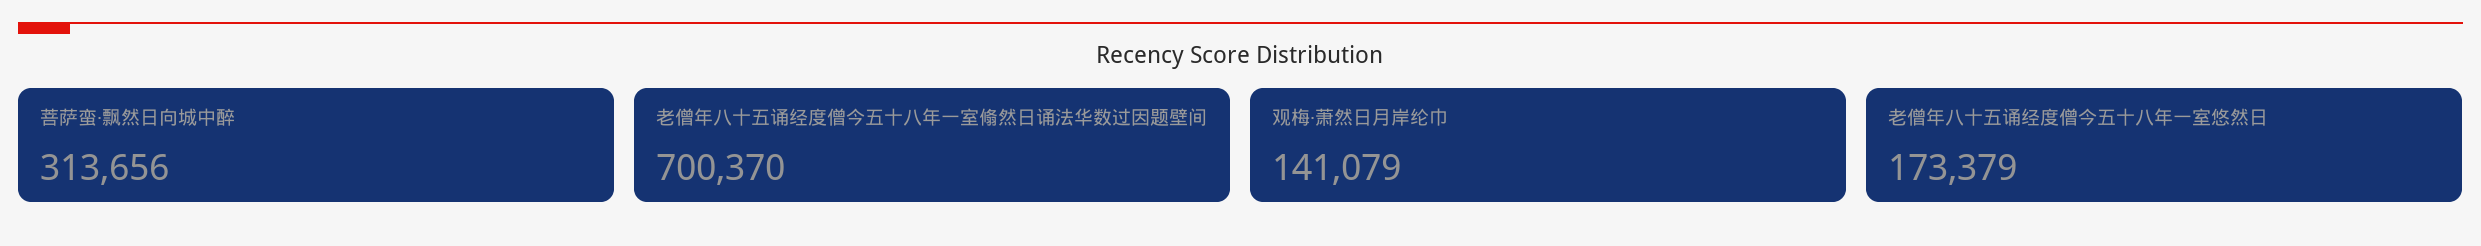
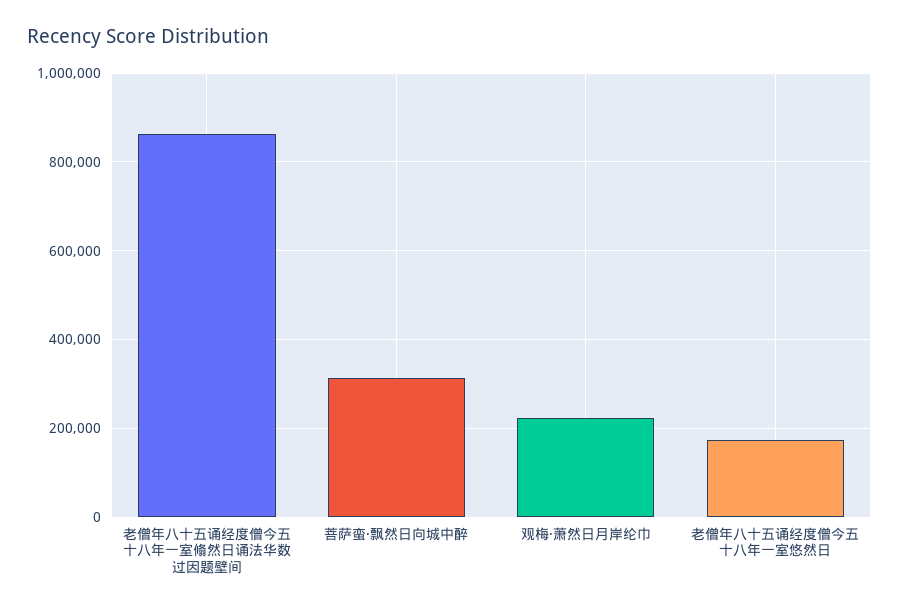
  {
    "菩萨蛮·飘然日向城中醉": 313656,
-   "老僧年八十五诵经度僧今五十八年一室翛然日诵法华数过因题壁间": 700370,
+   "老僧年八十五诵经度僧今五十八年一室翛然日诵法华数过因题壁间": 860000,
-   "观梅·萧然日月岸纶巾": 141079,
+   "观梅·萧然日月岸纶巾": 220000,
    "老僧年八十五诵经度僧今五十八年一室悠然日": 173379
  }

